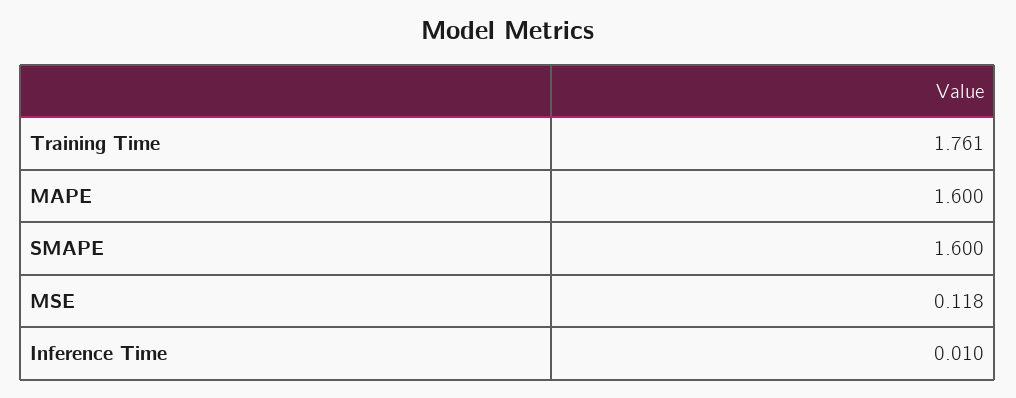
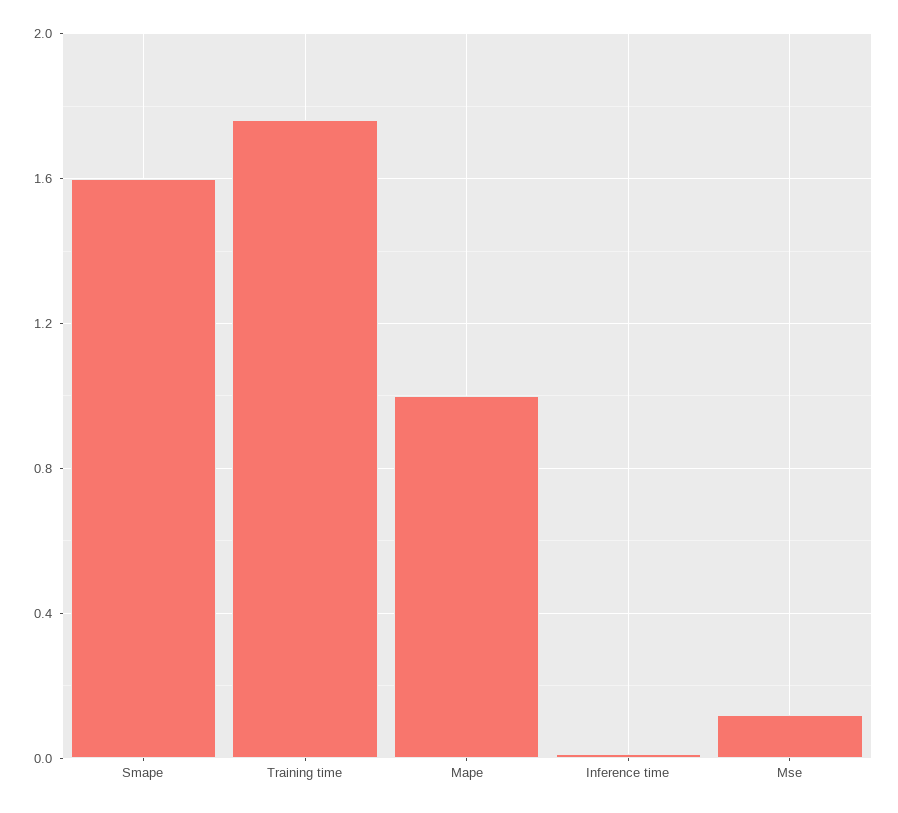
  {
    "Training Time": 1.761,
-   "MAPE": 1.6,
+   "MAPE": 1,
    "SMAPE": 1.6,
    "MSE": 0.118,
    "Inference Time": 0.01
  }

